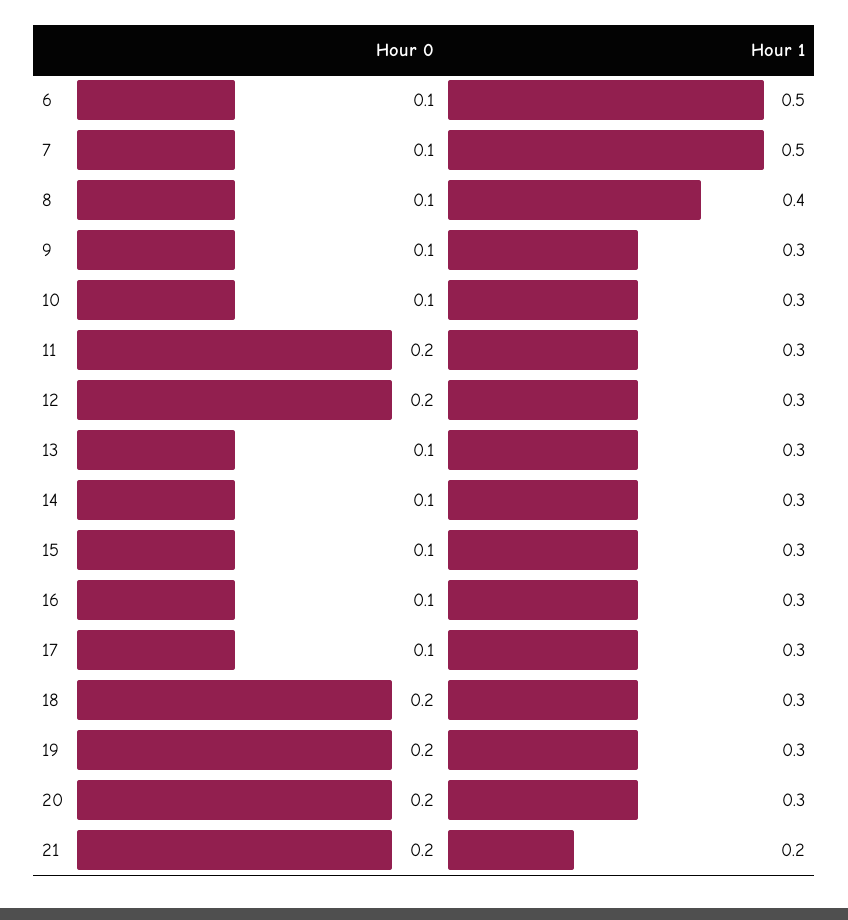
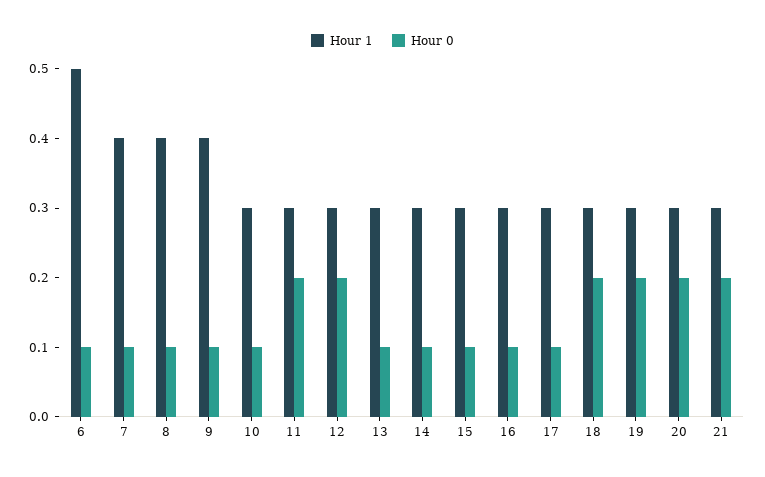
  {
    "Hour 0": {
      "6": 0.1,
      "7": 0.1,
      "8": 0.1,
      "9": 0.1,
      "10": 0.1,
      "11": 0.2,
      "12": 0.2,
      "13": 0.1,
      "14": 0.1,
      "15": 0.1,
      "16": 0.1,
      "17": 0.1,
      "18": 0.2,
      "19": 0.2,
      "20": 0.2,
      "21": 0.2
    },
    "Hour 1": {
      "6": 0.5,
-     "7": 0.5,
+     "7": 0.4,
      "8": 0.4,
-     "9": 0.3,
+     "9": 0.4,
      "10": 0.3,
      "11": 0.3,
      "12": 0.3,
      "13": 0.3,
      "14": 0.3,
      "15": 0.3,
      "16": 0.3,
      "17": 0.3,
      "18": 0.3,
      "19": 0.3,
      "20": 0.3,
-     "21": 0.2
+     "21": 0.3
    }
  }

